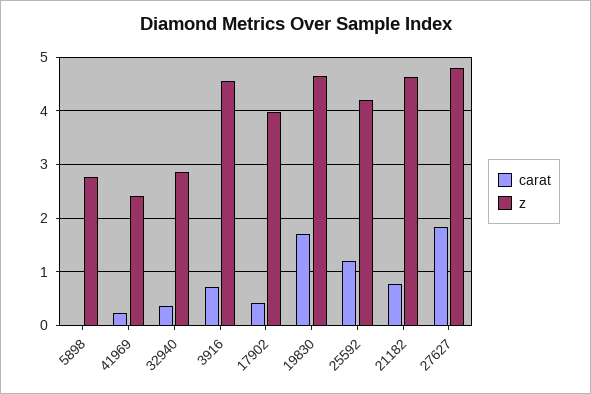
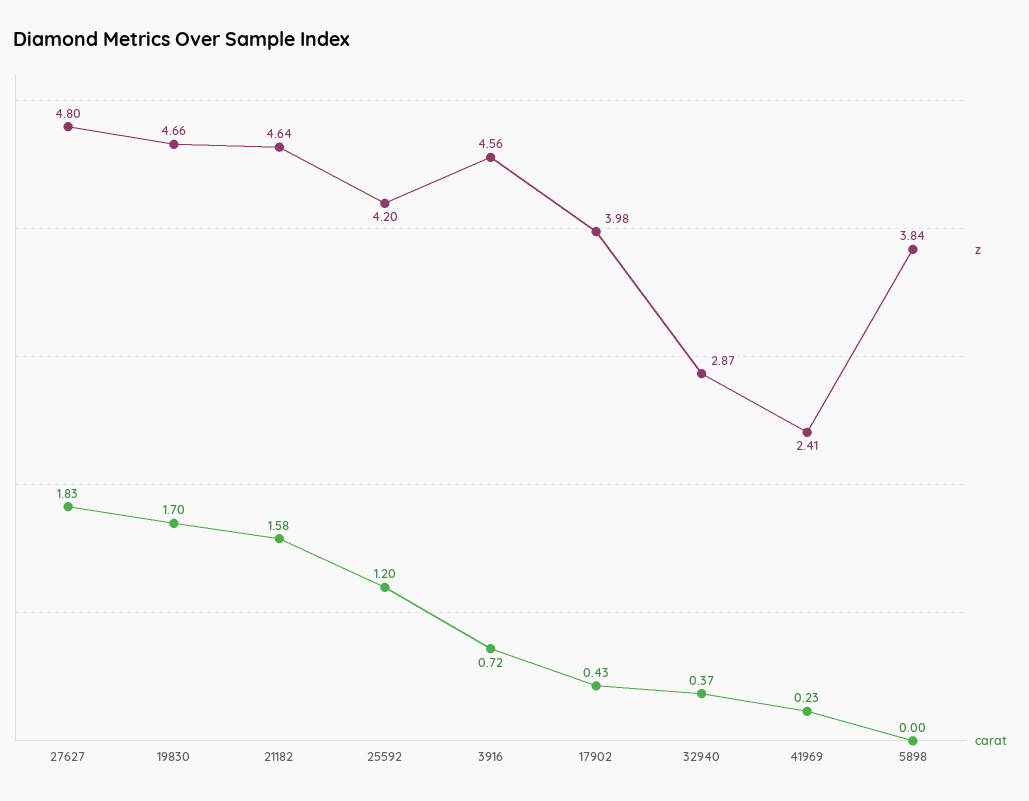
  {
    "carat": {
      "5898": 0,
      "41969": 0.23,
      "32940": 0.37,
      "3916": 0.72,
      "17902": 0.43,
      "19830": 1.7,
      "25592": 1.2,
-     "21182": 0.8,
+     "21182": 1.58,
      "27627": 1.83
    },
    "z": {
-     "5898": 2.8,
+     "5898": 3.84,
      "41969": 2.41,
      "32940": 2.87,
      "3916": 4.56,
      "17902": 3.98,
      "19830": 4.66,
      "25592": 4.2,
      "21182": 4.64,
      "27627": 4.8
    }
  }

